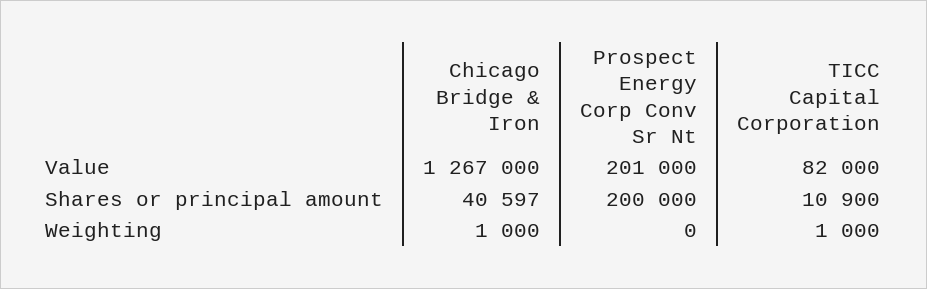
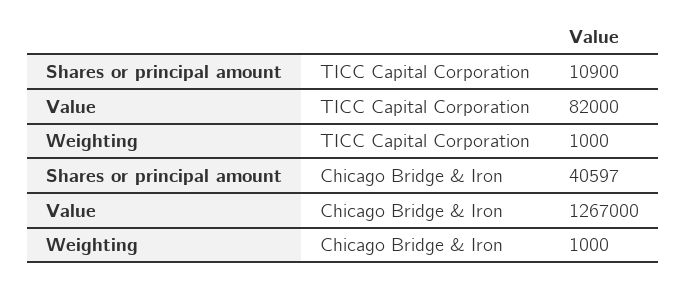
  {
    "Chicago Bridge & Iron": {
      "Value": 1267000,
      "Shares or principal amount": 40597,
      "Weighting": 1000
    },
-   "Prospect Energy Corp Conv Sr Nt": {
-     "Value": 201000,
-     "Shares or principal amount": 200000,
-     "Weighting": 0
-   },
    "TICC Capital Corporation": {
      "Value": 82000,
      "Shares or principal amount": 10900,
      "Weighting": 1000
    }
  }

